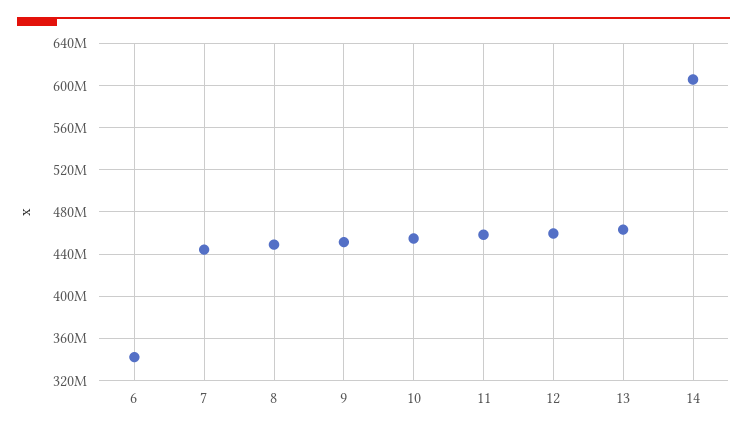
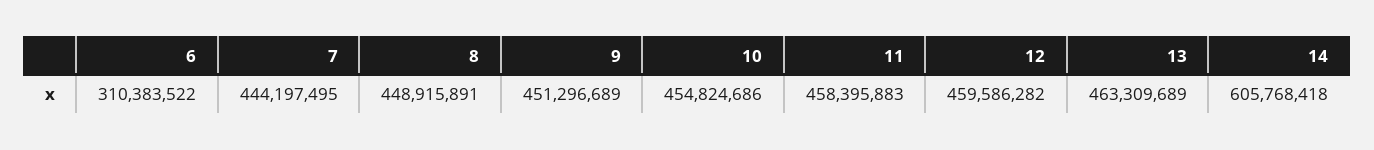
  {
-   "6": 340000000,
+   "6": 310383522,
    "7": 444197495,
    "8": 448915891,
    "9": 451296689,
    "10": 454824686,
    "11": 458395883,
    "12": 459586282,
    "13": 463309689,
    "14": 605768418
  }

